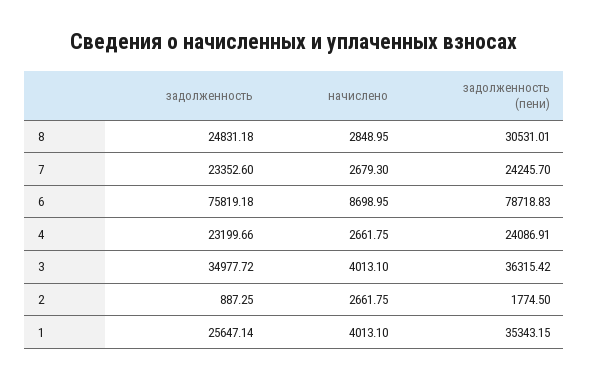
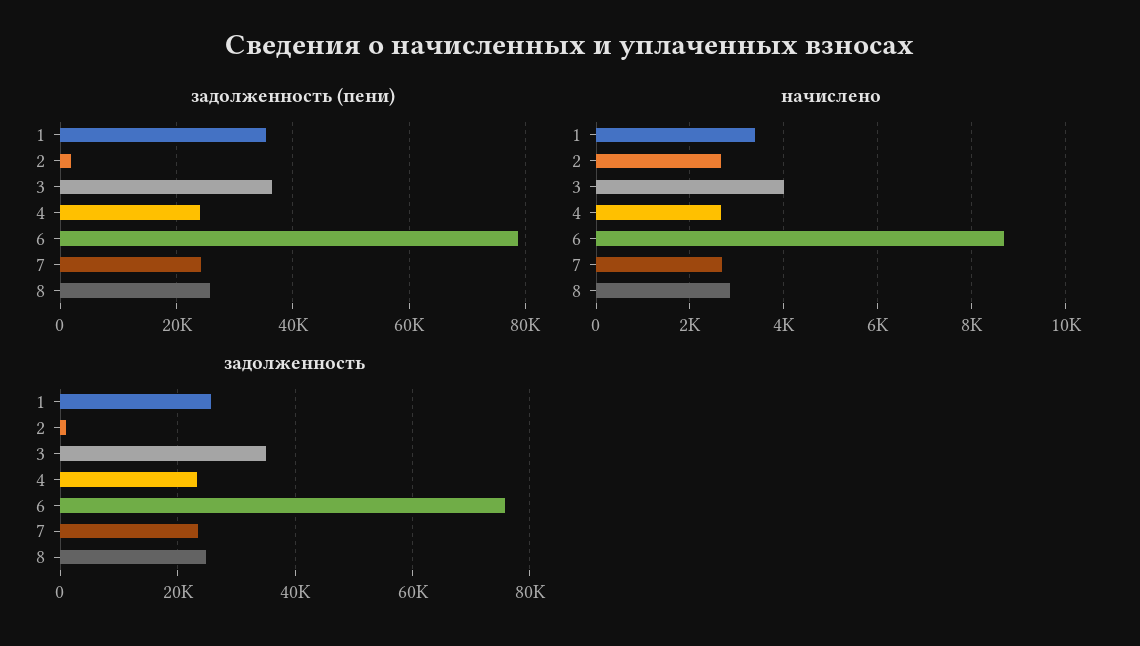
  {
    "задолженность": {
      "8": 24831.18,
      "7": 23352.6,
      "6": 75819.18,
      "4": 23199.66,
      "3": 34977.72,
      "2": 887.25,
      "1": 25647.14
    },
    "начислено": {
      "8": 2848.95,
      "7": 2679.3,
      "6": 8698.95,
      "4": 2661.75,
      "3": 4013.1,
      "2": 2661.75,
-     "1": 4013.1
+     "1": 3400
    },
    "задолженность (пени)": {
-     "8": 30531.01,
+     "8": 26000,
      "7": 24245.7,
      "6": 78718.83,
      "4": 24086.91,
      "3": 36315.42,
      "2": 1774.5,
      "1": 35343.15
    }
  }

